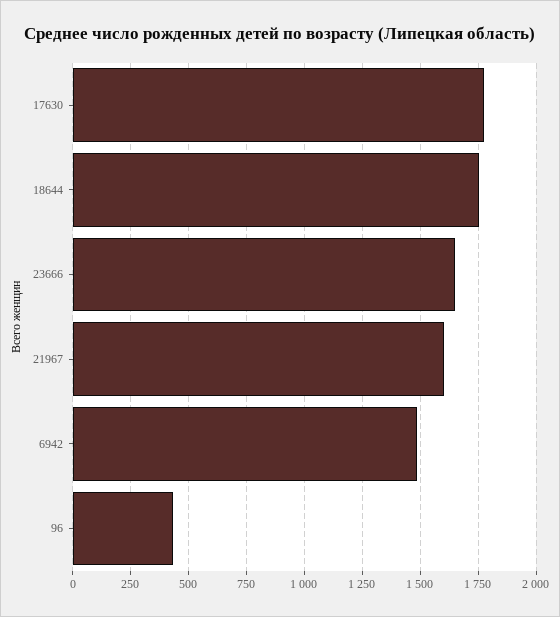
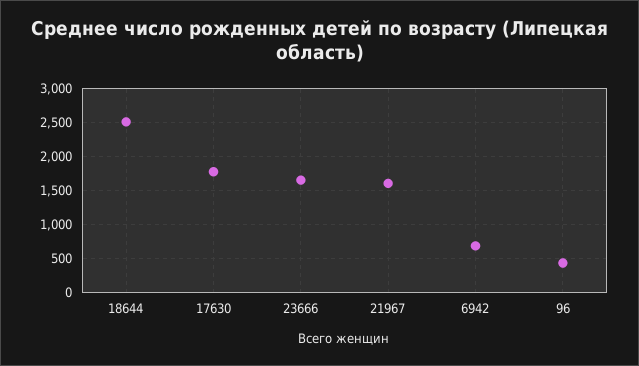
  {
    "17630": 1800,
-   "18644": 1750,
+   "18644": 2500,
    "23666": 1650,
    "21967": 1600,
-   "6942": 1500,
+   "6942": 700,
    "96": 450
  }

